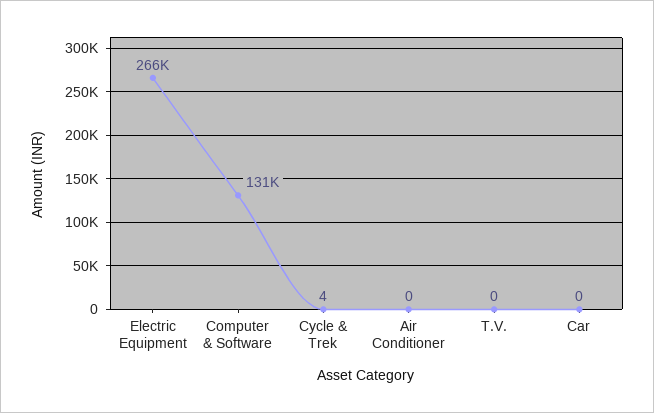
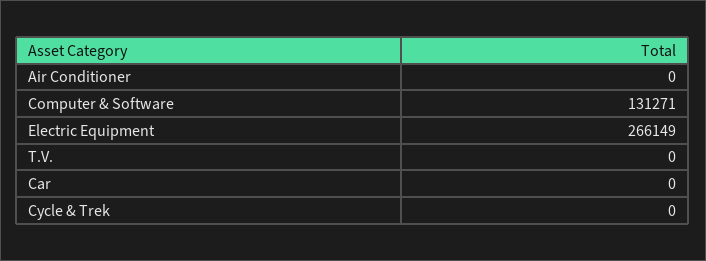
  {
    "Electric Equipment": 266149,
    "Computer & Software": 131271,
-   "Cycle & Trek": 4,
+   "Cycle & Trek": 0,
    "Air Conditioner": 0,
    "T.V.": 0,
    "Car": 0
  }

